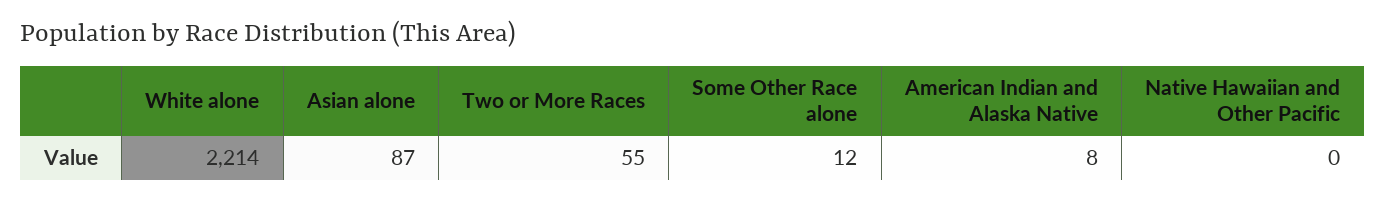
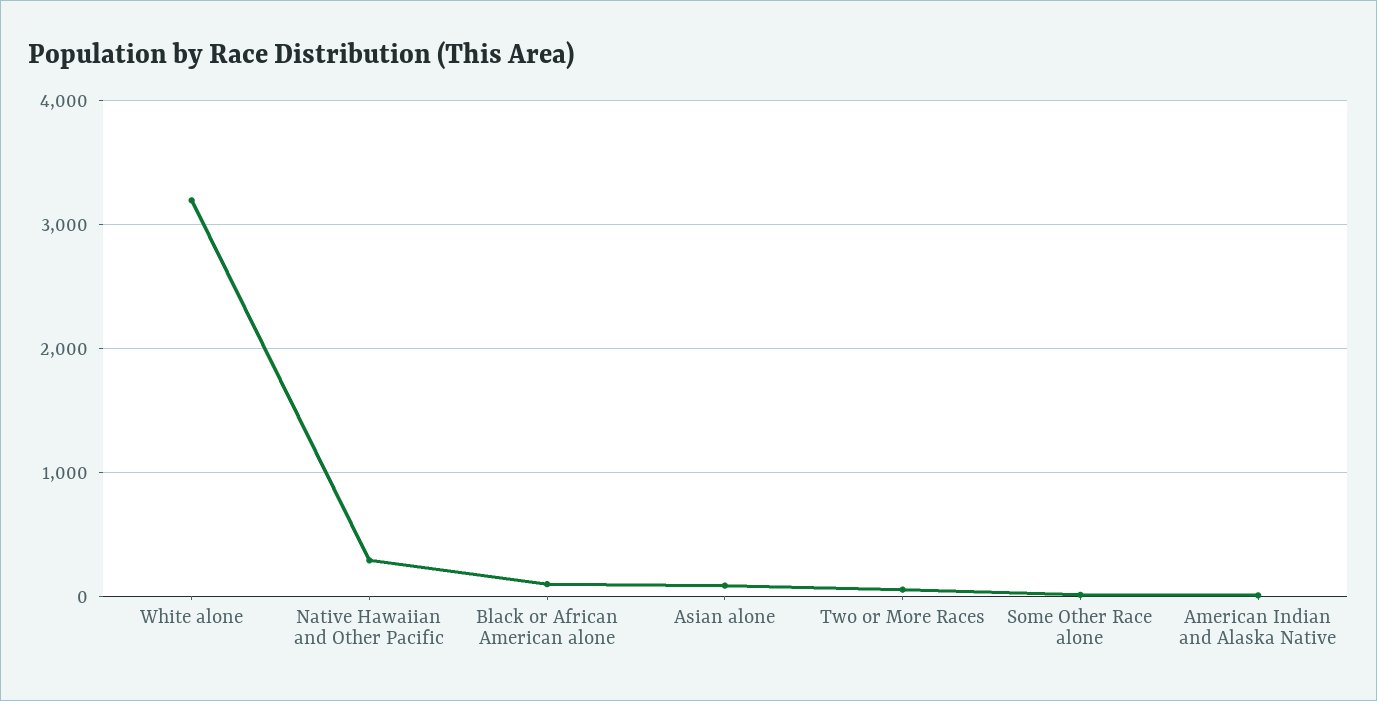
  {
-   "White alone": 2214,
+   "White alone": 3200,
    "Asian alone": 87,
    "Two or More Races": 55,
    "Some Other Race alone": 12,
    "American Indian and Alaska Native": 8,
-   "Native Hawaiian and Other Pacific": 0
+   "Native Hawaiian and Other Pacific": 300,
+   "Black or African American alone": 100
  }

